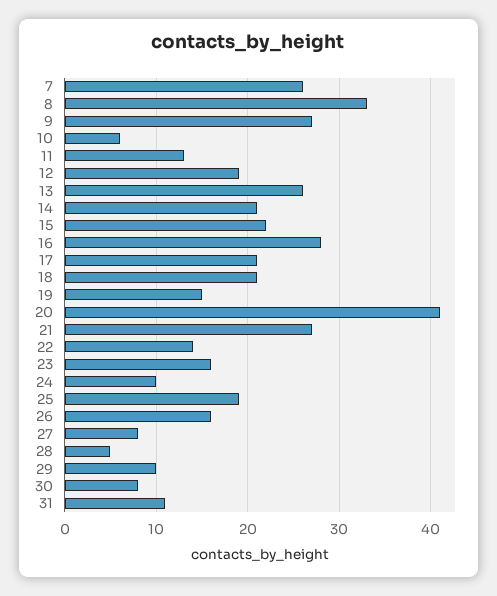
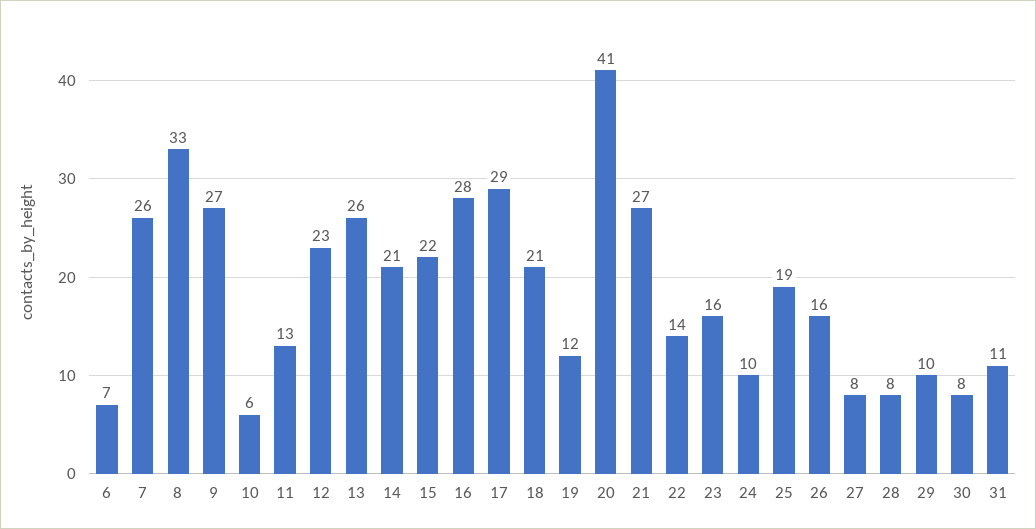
  {
    "7": 26,
    "8": 33,
    "9": 27,
    "10": 6,
    "11": 13,
-   "12": 19,
+   "12": 23,
    "13": 26,
    "14": 21,
    "15": 22,
    "16": 28,
-   "17": 21,
+   "17": 29,
    "18": 21,
-   "19": 15,
+   "19": 12,
    "20": 41,
    "21": 27,
    "22": 14,
    "23": 16,
    "24": 10,
    "25": 19,
    "26": 16,
    "27": 8,
-   "28": 5,
+   "28": 8,
    "29": 10,
    "30": 8,
-   "31": 11
+   "31": 11,
+   "6": 7
  }

